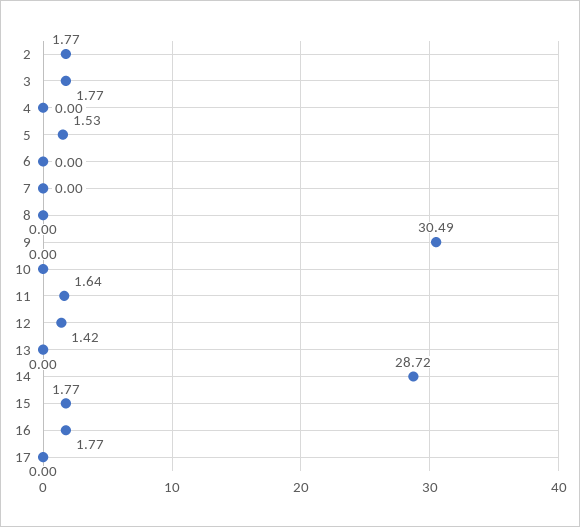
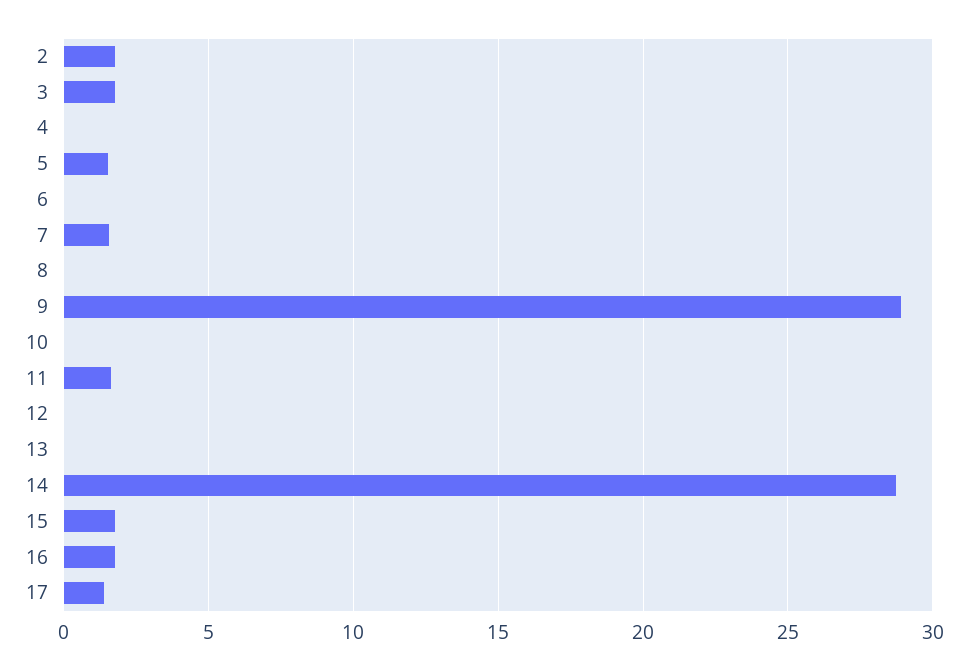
  {
    "2": 1.77,
    "3": 1.77,
    "4": 0,
    "5": 1.53,
    "6": 0,
-   "7": 0,
+   "7": 1.5,
    "8": 0,
-   "9": 30.49,
+   "9": 29,
    "10": 0,
    "11": 1.64,
-   "12": 1.42,
+   "12": 0,
    "13": 0,
    "14": 28.72,
    "15": 1.77,
    "16": 1.77,
-   "17": 0
+   "17": 1.5
  }

